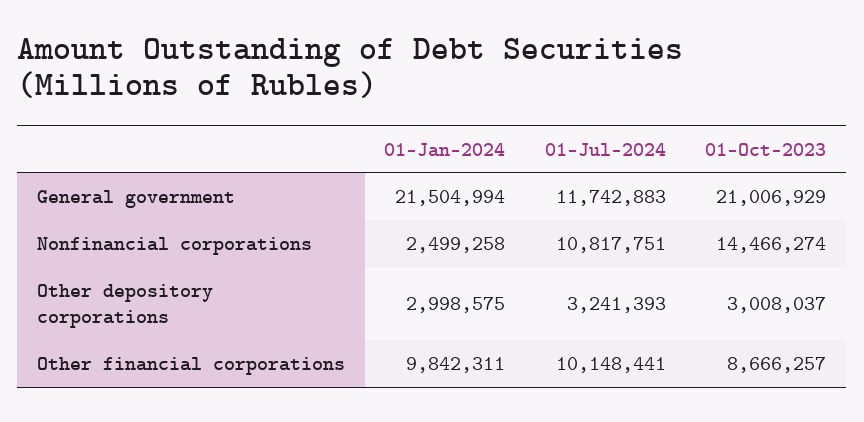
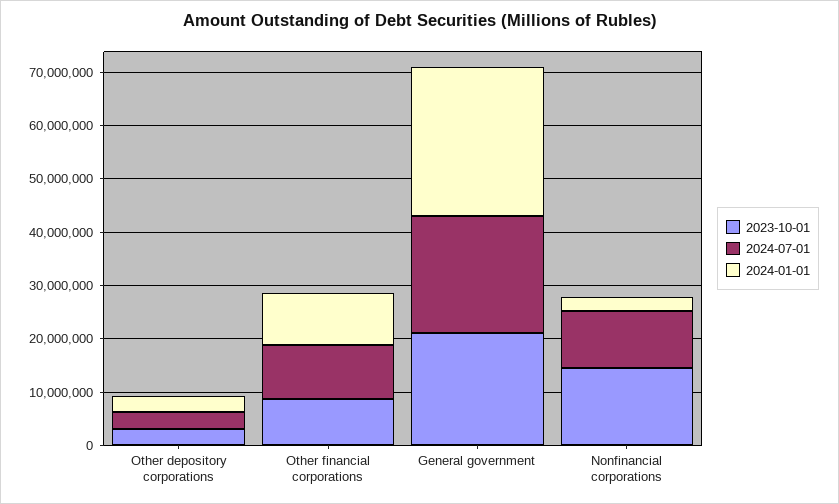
  {
    "01-Jan-2024": {
-     "General government": 21504994,
+     "General government": 28000000,
      "Nonfinancial corporations": 2499258,
      "Other depository corporations": 2998575,
      "Other financial corporations": 9842311
    },
    "01-Jul-2024": {
-     "General government": 11742883,
+     "General government": 22000000,
      "Nonfinancial corporations": 10817751,
      "Other depository corporations": 3241393,
      "Other financial corporations": 10148441
    },
    "01-Oct-2023": {
      "General government": 21006929,
      "Nonfinancial corporations": 14466274,
      "Other depository corporations": 3008037,
      "Other financial corporations": 8666257
    }
  }

